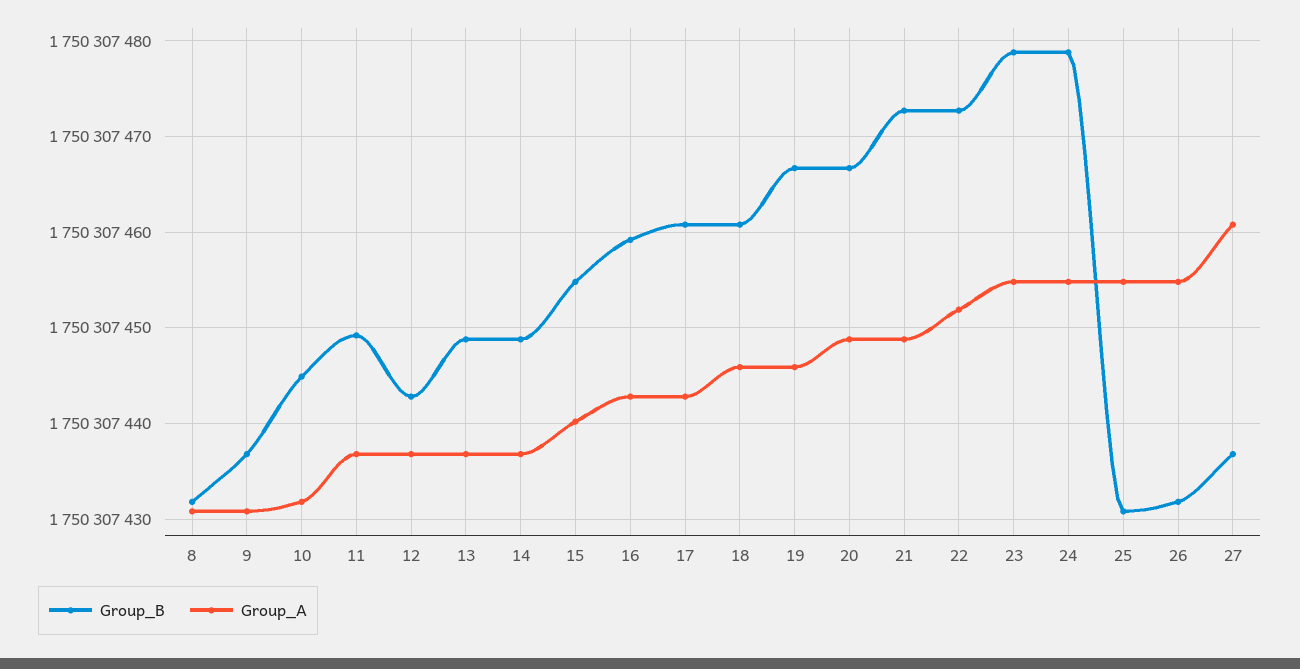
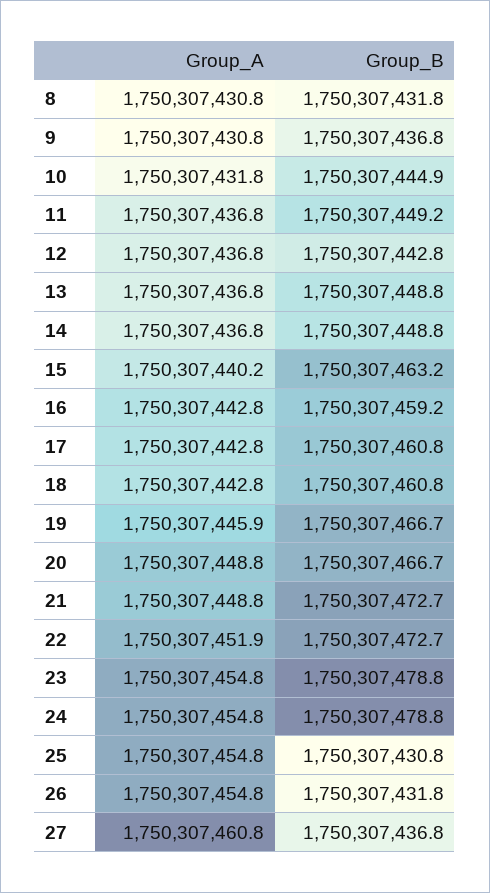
  {
    "Group_B": {
      "8": 1750307431.8,
      "9": 1750307436.8,
      "10": 1750307444.9,
      "11": 1750307449.2,
      "12": 1750307442.8,
      "13": 1750307448.8,
      "14": 1750307448.8,
-     "15": 1750307455,
+     "15": 1750307463.2,
      "16": 1750307459.2,
      "17": 1750307460.8,
      "18": 1750307460.8,
      "19": 1750307466.7,
      "20": 1750307466.7,
      "21": 1750307472.7,
      "22": 1750307472.7,
      "23": 1750307478.8,
      "24": 1750307478.8,
      "25": 1750307430.8,
      "26": 1750307431.8,
      "27": 1750307436.8
    },
    "Group_A": {
      "8": 1750307430.8,
      "9": 1750307430.8,
      "10": 1750307431.8,
      "11": 1750307436.8,
      "12": 1750307436.8,
      "13": 1750307436.8,
      "14": 1750307436.8,
      "15": 1750307440.2,
      "16": 1750307442.8,
      "17": 1750307442.8,
-     "18": 1750307446,
+     "18": 1750307442.8,
      "19": 1750307445.9,
      "20": 1750307448.8,
      "21": 1750307448.8,
      "22": 1750307451.9,
      "23": 1750307454.8,
      "24": 1750307454.8,
      "25": 1750307454.8,
      "26": 1750307454.8,
      "27": 1750307460.8
    }
  }

